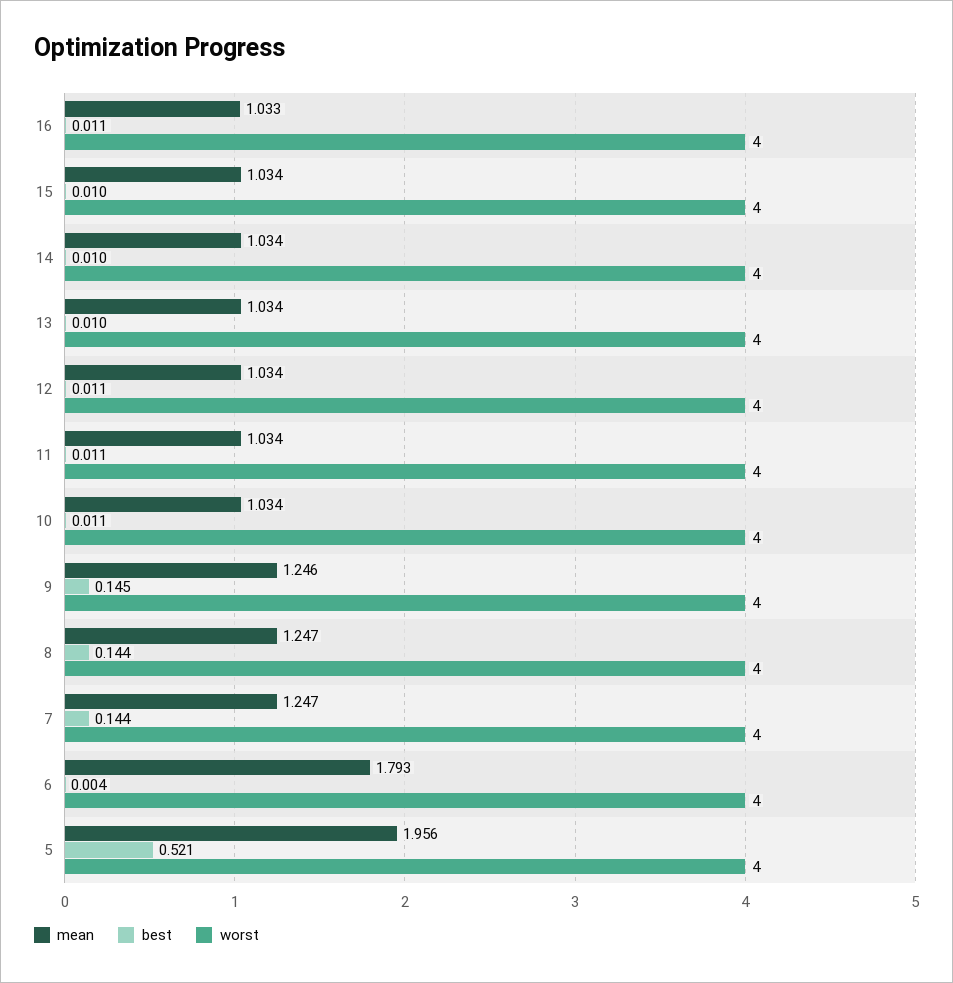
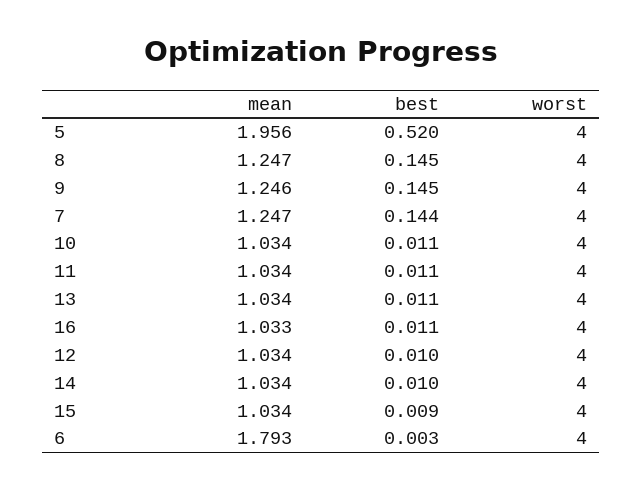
  {
    "mean": {
      "16": 1.033,
      "15": 1.034,
      "14": 1.034,
      "13": 1.034,
      "12": 1.034,
      "11": 1.034,
      "10": 1.034,
      "9": 1.246,
      "8": 1.247,
      "7": 1.247,
      "6": 1.793,
      "5": 1.956
    },
    "best": {
      "16": 0.011,
-     "15": 0.01,
+     "15": 0.009,
      "14": 0.01,
-     "13": 0.01,
+     "13": 0.011,
-     "12": 0.011,
+     "12": 0.01,
      "11": 0.011,
      "10": 0.011,
      "9": 0.145,
-     "8": 0.144,
+     "8": 0.145,
      "7": 0.144,
-     "6": 0.004,
+     "6": 0.003,
-     "5": 0.521
+     "5": 0.52
    },
    "worst": {
      "16": 4,
      "15": 4,
      "14": 4,
      "13": 4,
      "12": 4,
      "11": 4,
      "10": 4,
      "9": 4,
      "8": 4,
      "7": 4,
      "6": 4,
      "5": 4
    }
  }

